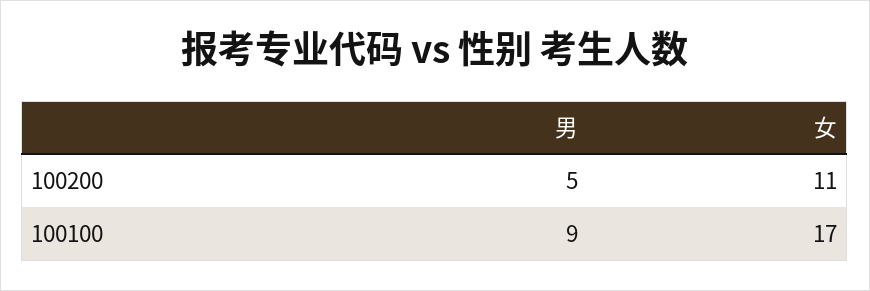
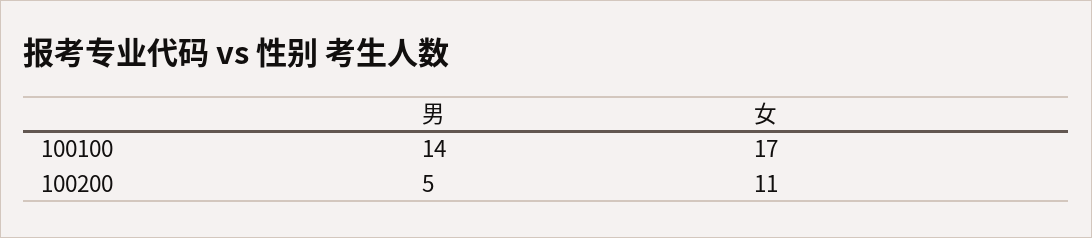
  {
    "男": {
      "100200": 5,
-     "100100": 9
+     "100100": 14
    },
    "女": {
      "100200": 11,
      "100100": 17
    }
  }

